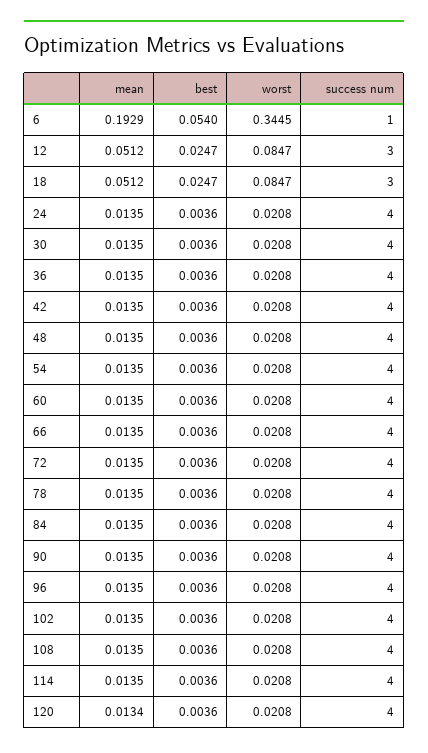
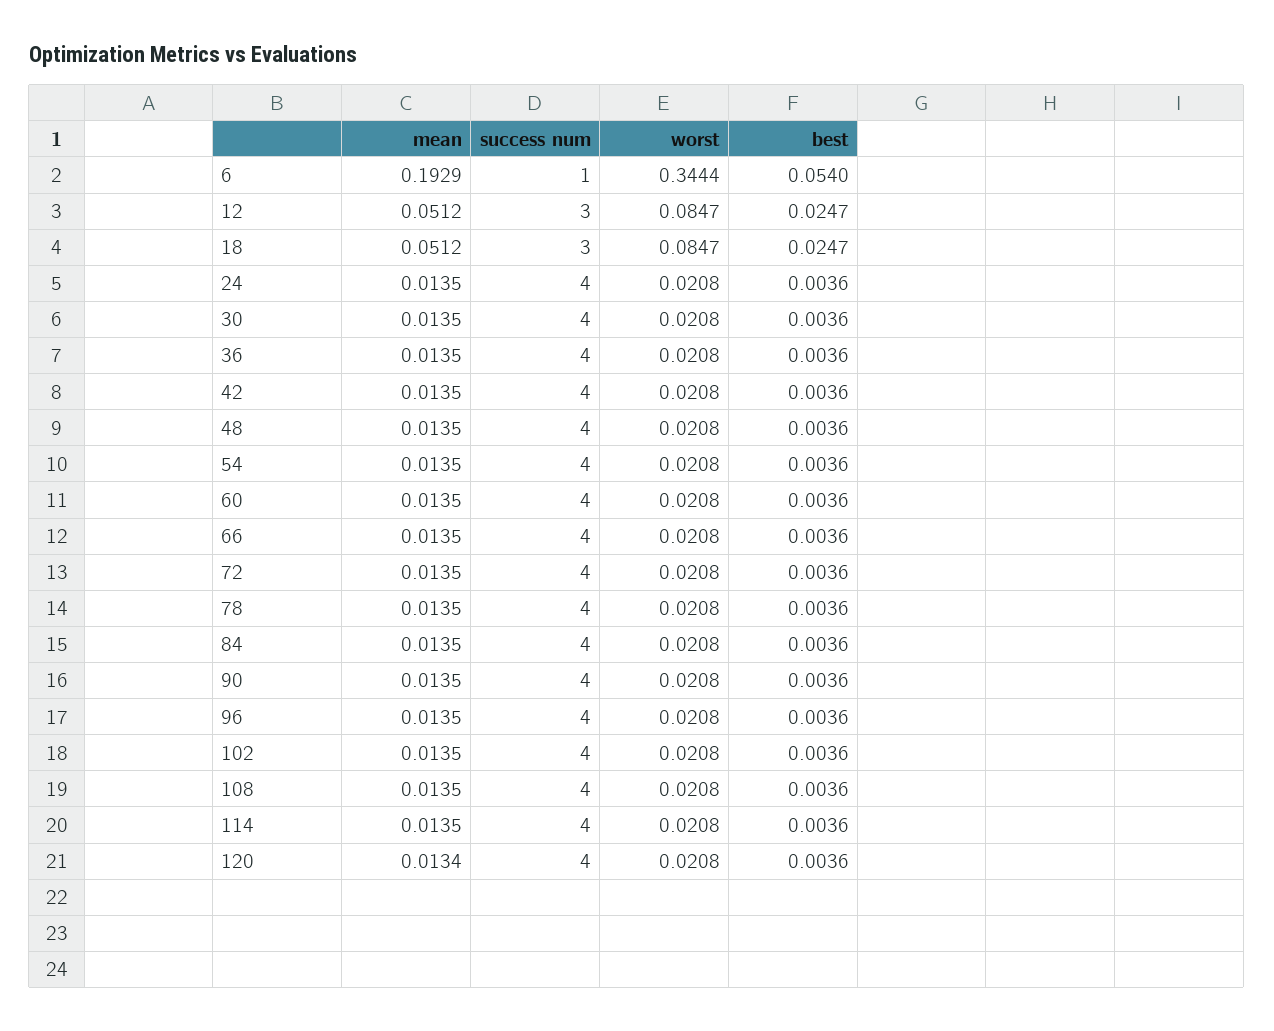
  {
    "mean": {
      "6": 0.1929,
      "12": 0.0512,
      "18": 0.0512,
      "24": 0.0135,
      "30": 0.0135,
      "36": 0.0135,
      "42": 0.0135,
      "48": 0.0135,
      "54": 0.0135,
      "60": 0.0135,
      "66": 0.0135,
      "72": 0.0135,
      "78": 0.0135,
      "84": 0.0135,
      "90": 0.0135,
      "96": 0.0135,
      "102": 0.0135,
      "108": 0.0135,
      "114": 0.0135,
      "120": 0.0134
    },
    "best": {
      "6": 0.054,
      "12": 0.0247,
      "18": 0.0247,
      "24": 0.0036,
      "30": 0.0036,
      "36": 0.0036,
      "42": 0.0036,
      "48": 0.0036,
      "54": 0.0036,
      "60": 0.0036,
      "66": 0.0036,
      "72": 0.0036,
      "78": 0.0036,
      "84": 0.0036,
      "90": 0.0036,
      "96": 0.0036,
      "102": 0.0036,
      "108": 0.0036,
      "114": 0.0036,
      "120": 0.0036
    },
    "worst": {
-     "6": 0.3445,
+     "6": 0.3444,
      "12": 0.0847,
      "18": 0.0847,
      "24": 0.0208,
      "30": 0.0208,
      "36": 0.0208,
      "42": 0.0208,
      "48": 0.0208,
      "54": 0.0208,
      "60": 0.0208,
      "66": 0.0208,
      "72": 0.0208,
      "78": 0.0208,
      "84": 0.0208,
      "90": 0.0208,
      "96": 0.0208,
      "102": 0.0208,
      "108": 0.0208,
      "114": 0.0208,
      "120": 0.0208
    },
    "success num": {
      "6": 1,
      "12": 3,
      "18": 3,
      "24": 4,
      "30": 4,
      "36": 4,
      "42": 4,
      "48": 4,
      "54": 4,
      "60": 4,
      "66": 4,
      "72": 4,
      "78": 4,
      "84": 4,
      "90": 4,
      "96": 4,
      "102": 4,
      "108": 4,
      "114": 4,
      "120": 4
    }
  }

